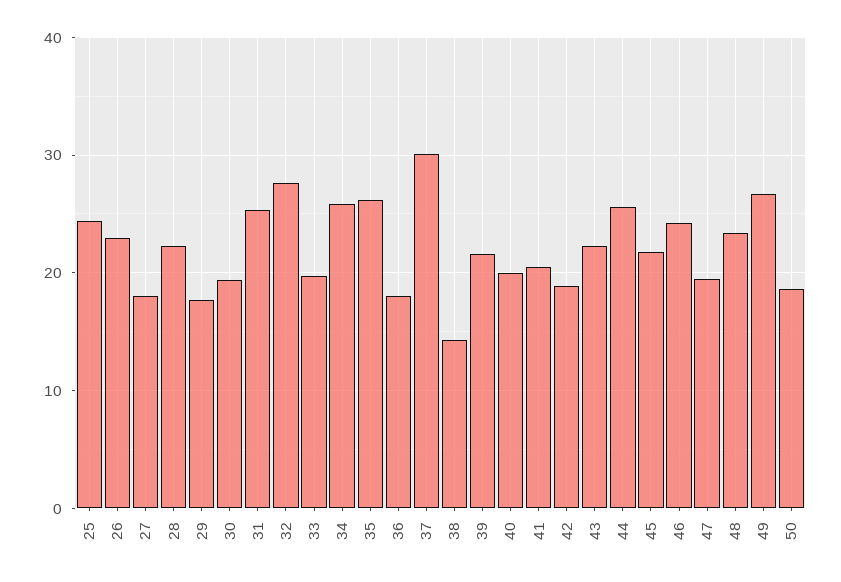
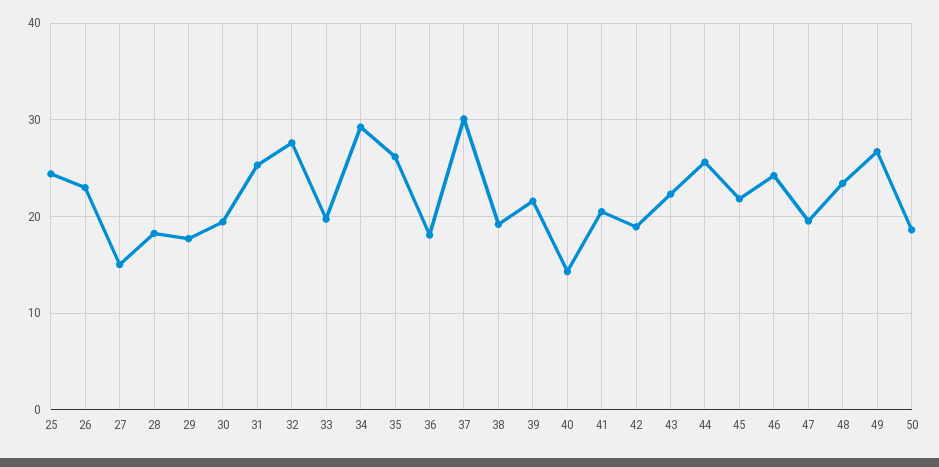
  {
    "25": 24,
    "26": 23,
-   "27": 18,
+   "27": 15,
-   "28": 22,
+   "28": 18,
    "29": 18,
    "30": 19,
    "31": 25,
    "32": 28,
    "33": 20,
-   "34": 26,
+   "34": 29,
    "35": 26,
    "36": 18,
    "37": 30,
-   "38": 14,
+   "38": 19,
    "39": 22,
-   "40": 20,
+   "40": 14,
    "41": 21,
    "42": 19,
    "43": 22,
    "44": 26,
    "45": 22,
    "46": 24,
    "47": 20,
    "48": 23,
    "49": 27,
    "50": 19
  }

